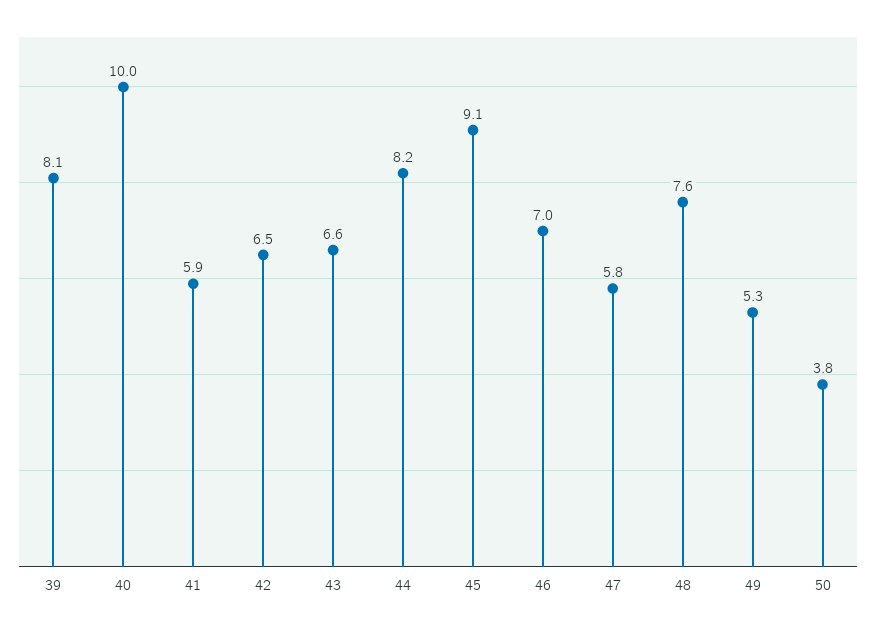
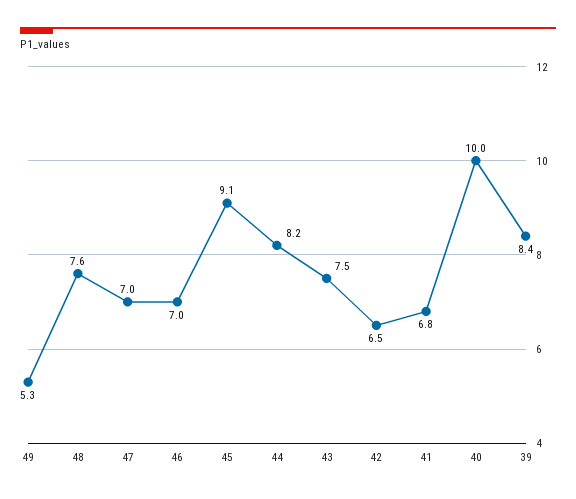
  {
-   "39": 8.1,
+   "39": 8.4,
    "40": 10,
-   "41": 5.9,
+   "41": 6.8,
    "42": 6.5,
-   "43": 6.6,
+   "43": 7.5,
    "44": 8.2,
    "45": 9.1,
    "46": 7,
-   "47": 5.8,
+   "47": 7,
    "48": 7.6,
-   "49": 5.3,
+   "49": 5.3
-   "50": 3.8
  }

